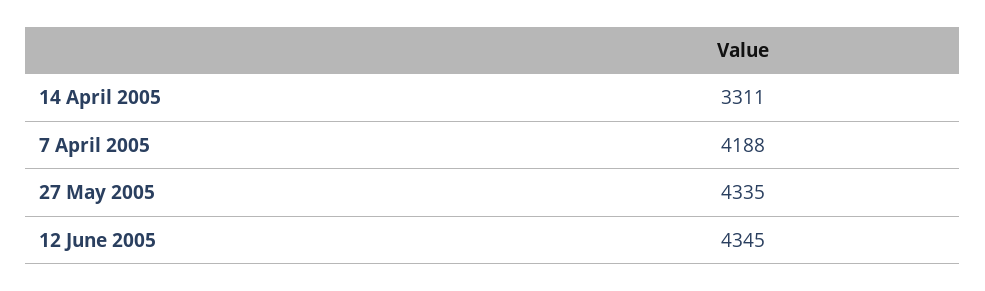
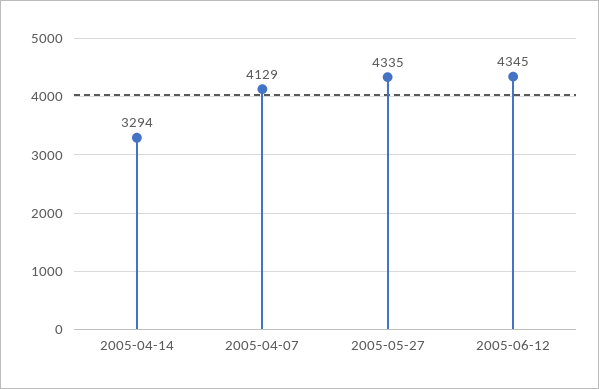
  {
-   "14 April 2005": 3311,
+   "14 April 2005": 3294,
-   "7 April 2005": 4188,
+   "7 April 2005": 4129,
    "27 May 2005": 4335,
    "12 June 2005": 4345
  }

